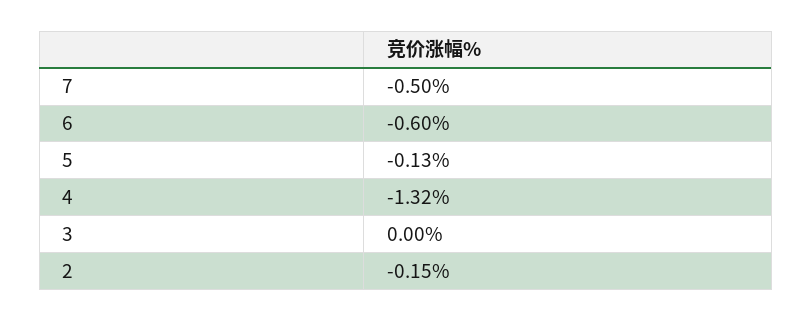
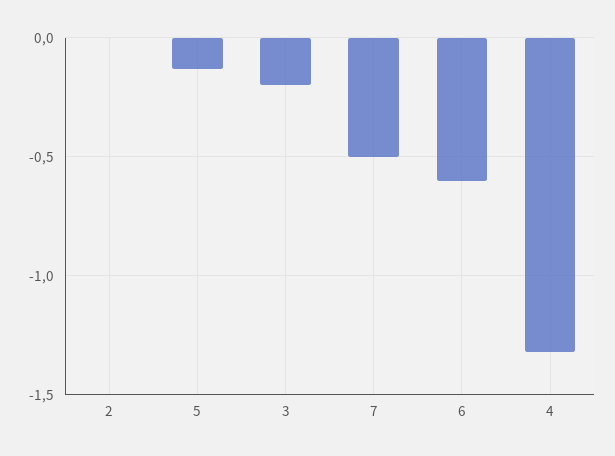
  {
    "7": -0.5,
    "6": -0.6,
    "5": -0.13,
    "4": -1.32,
-   "3": 0,
+   "3": -0.2,
-   "2": -0.15
+   "2": 0
  }

